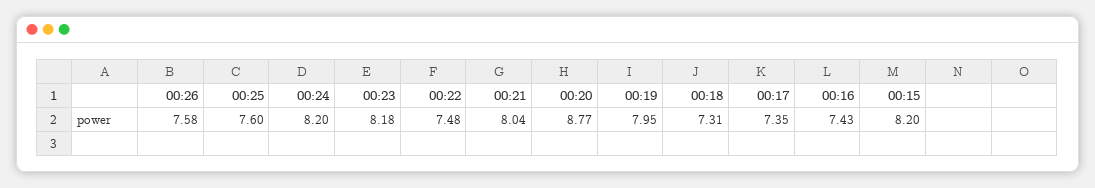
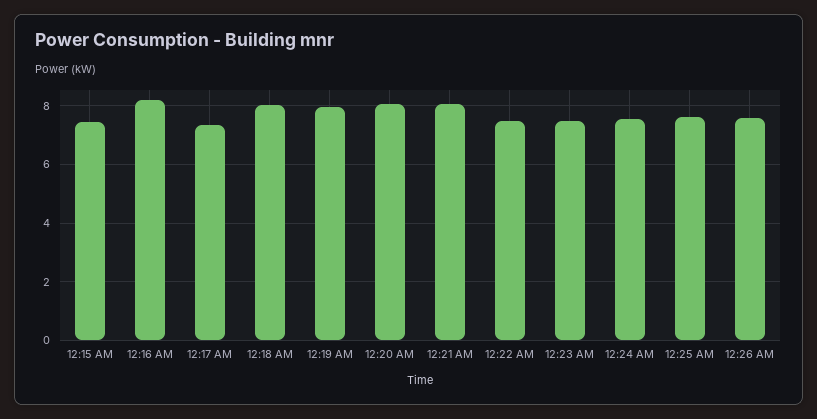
  {
    "00:26": 7.58,
    "00:25": 7.6,
-   "00:24": 8.2,
+   "00:24": 7.5,
-   "00:23": 8.18,
+   "00:23": 7.5,
    "00:22": 7.48,
    "00:21": 8.04,
-   "00:20": 8.77,
+   "00:20": 8,
    "00:19": 7.95,
-   "00:18": 7.31,
+   "00:18": 8,
    "00:17": 7.35,
-   "00:16": 7.43,
+   "00:16": 8.25,
-   "00:15": 8.2
+   "00:15": 7.5
  }

